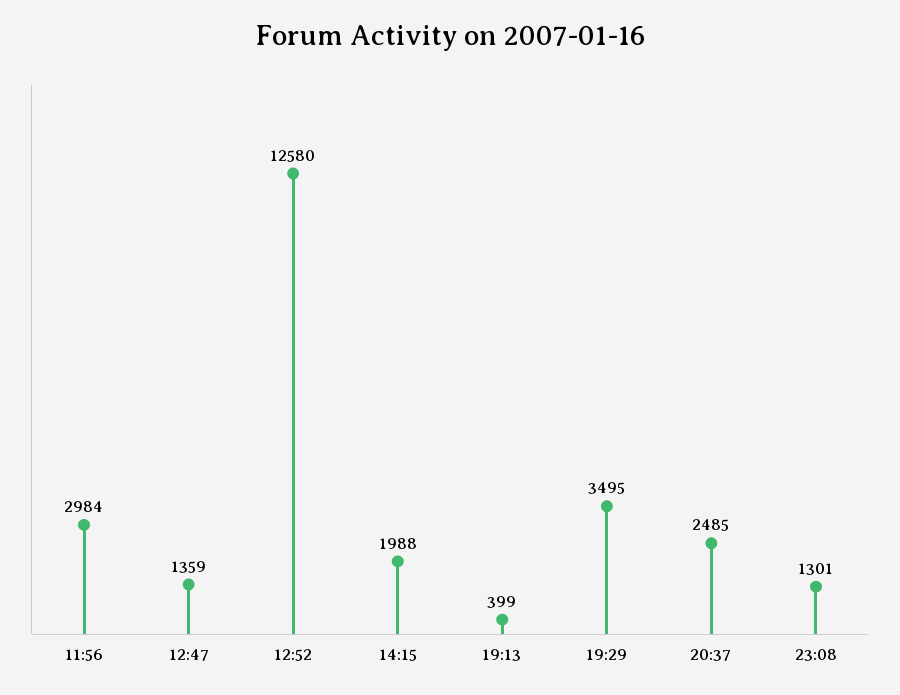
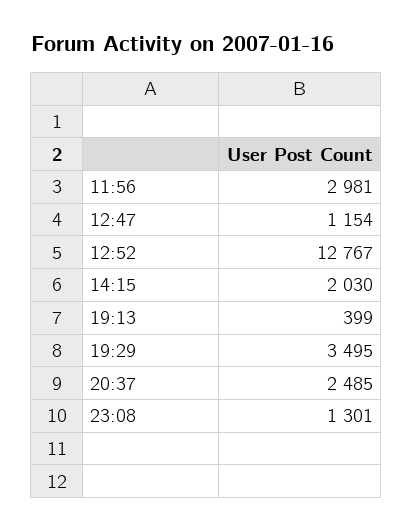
  {
-   "11:56": 2984,
+   "11:56": 2981,
-   "12:47": 1359,
+   "12:47": 1154,
-   "12:52": 12580,
+   "12:52": 12767,
-   "14:15": 1988,
+   "14:15": 2030,
    "19:13": 399,
    "19:29": 3495,
    "20:37": 2485,
    "23:08": 1301
  }

